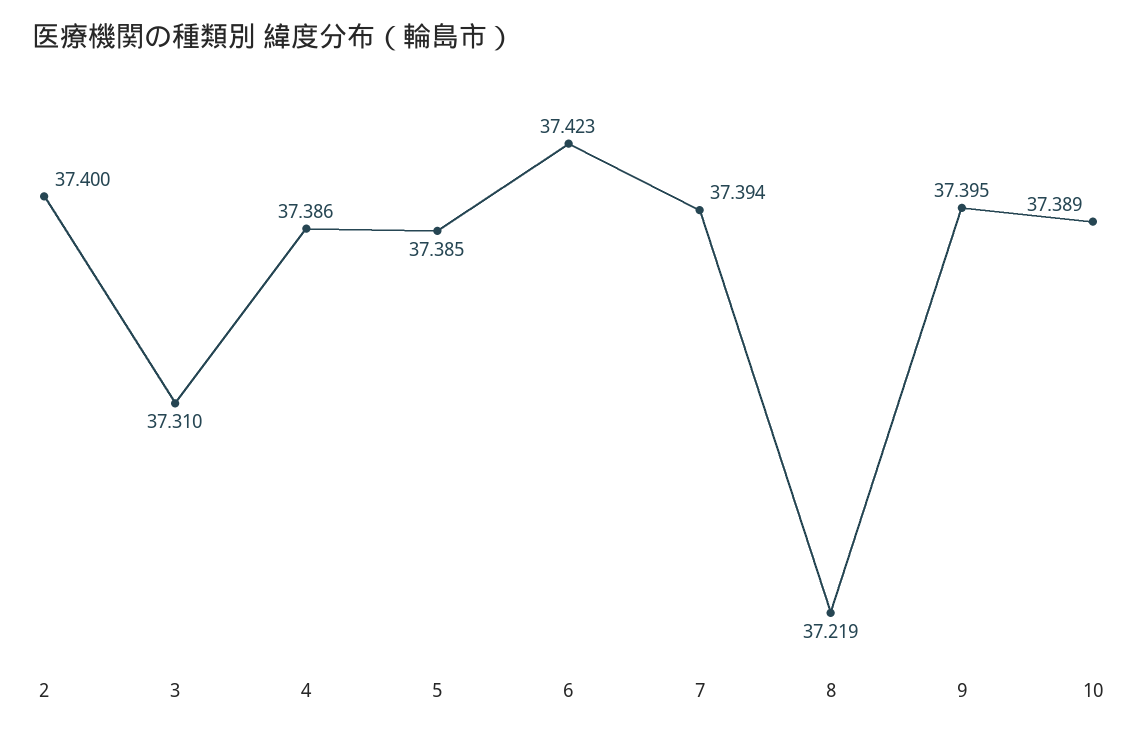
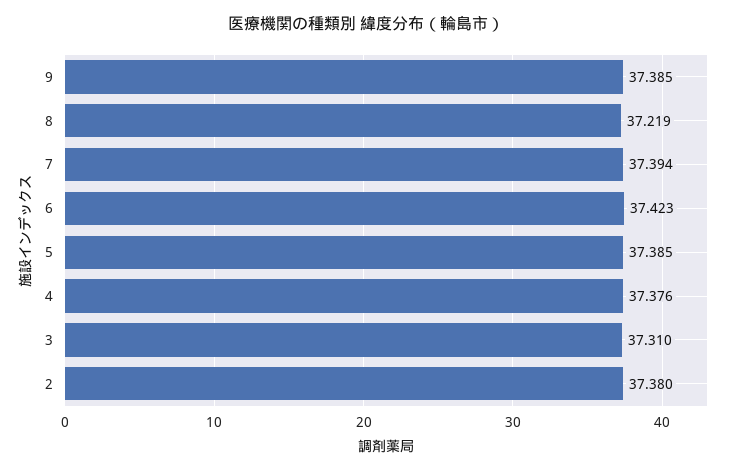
  {
-   "2": 37.4,
+   "2": 37.38,
    "3": 37.31,
-   "4": 37.386,
+   "4": 37.376,
    "5": 37.385,
    "6": 37.423,
    "7": 37.394,
    "8": 37.219,
-   "9": 37.395,
+   "9": 37.385
-   "10": 37.389
  }

